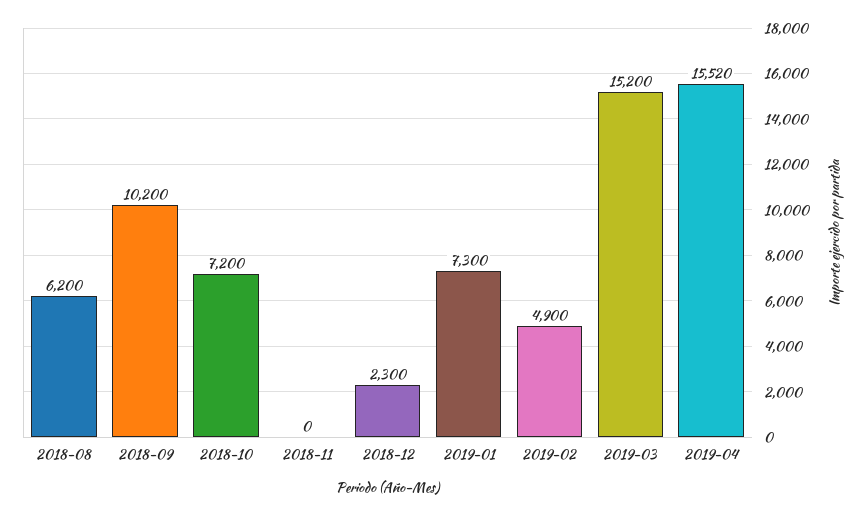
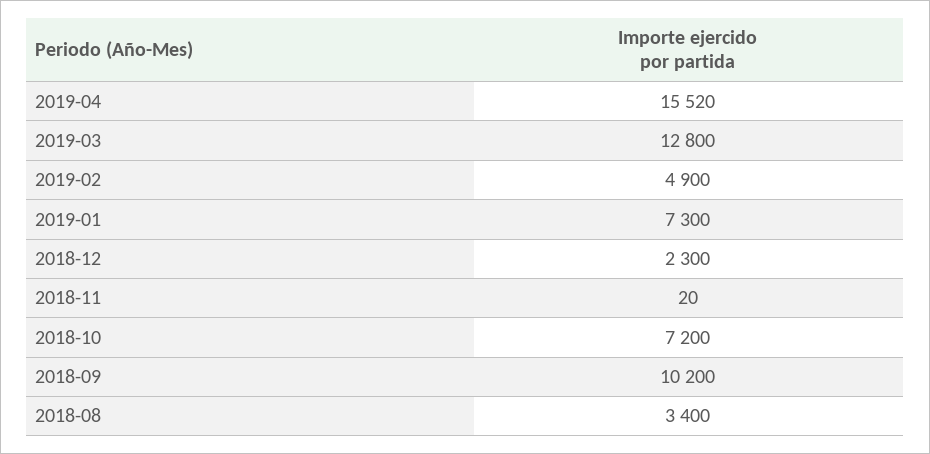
  {
-   "2018-08": 6200,
+   "2018-08": 3400,
    "2018-09": 10200,
    "2018-10": 7200,
-   "2018-11": 0,
+   "2018-11": 20,
    "2018-12": 2300,
    "2019-01": 7300,
    "2019-02": 4900,
-   "2019-03": 15200,
+   "2019-03": 12800,
    "2019-04": 15520
  }

